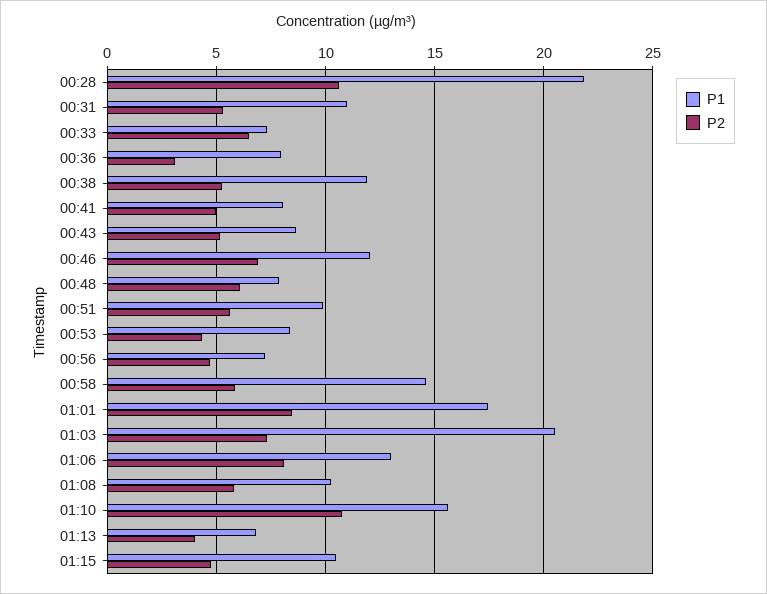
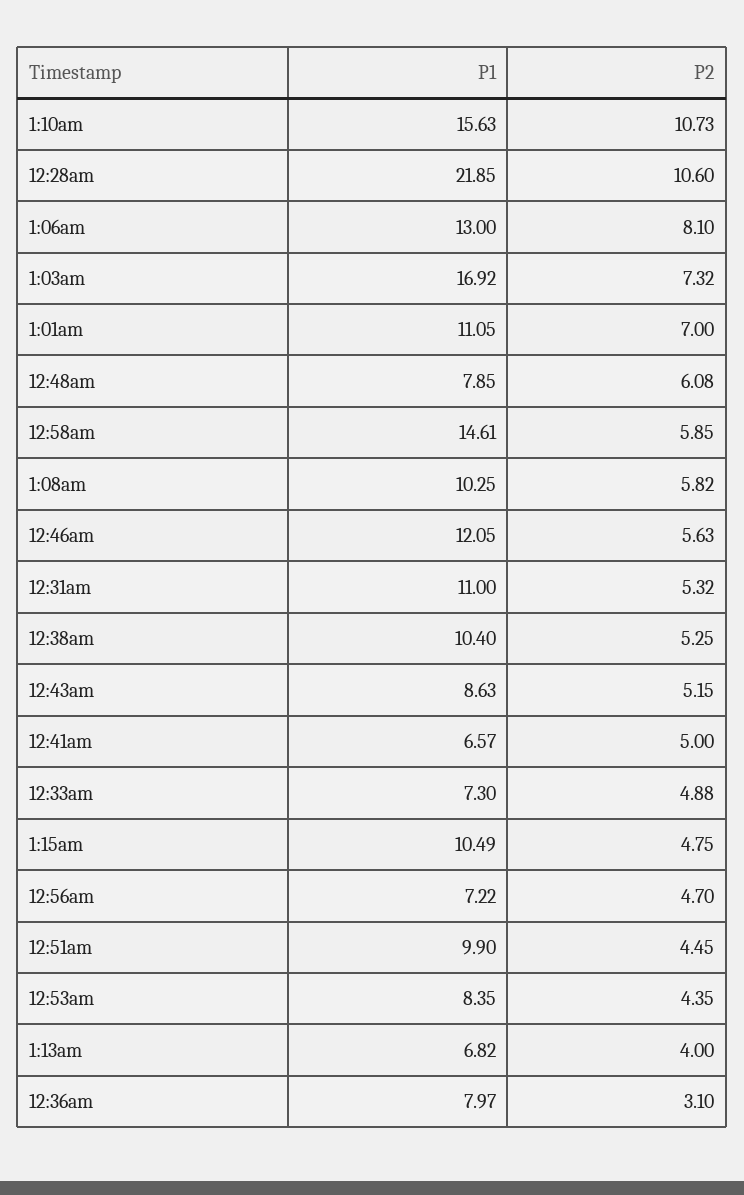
  {
    "P1": {
      "00:28": 21.85,
      "00:31": 11,
      "00:33": 7.3,
      "00:36": 7.97,
-     "00:38": 12,
+     "00:38": 10.4,
-     "00:41": 8,
+     "00:41": 6.57,
      "00:43": 8.63,
      "00:46": 12.05,
      "00:48": 7.85,
      "00:51": 9.9,
      "00:53": 8.35,
      "00:56": 7.22,
      "00:58": 14.61,
-     "01:01": 17.5,
+     "01:01": 11.05,
-     "01:03": 20.5,
+     "01:03": 16.92,
      "01:06": 13,
      "01:08": 10.25,
      "01:10": 15.63,
      "01:13": 6.82,
      "01:15": 10.49
    },
    "P2": {
      "00:28": 10.6,
      "00:31": 5.32,
-     "00:33": 6.5,
+     "00:33": 4.88,
      "00:36": 3.1,
      "00:38": 5.25,
      "00:41": 5,
      "00:43": 5.15,
-     "00:46": 7,
+     "00:46": 5.63,
      "00:48": 6.08,
-     "00:51": 5.5,
+     "00:51": 4.45,
      "00:53": 4.35,
      "00:56": 4.7,
      "00:58": 5.85,
-     "01:01": 8.5,
+     "01:01": 7,
      "01:03": 7.32,
      "01:06": 8.1,
      "01:08": 5.82,
      "01:10": 10.73,
      "01:13": 4,
      "01:15": 4.75
    }
  }

